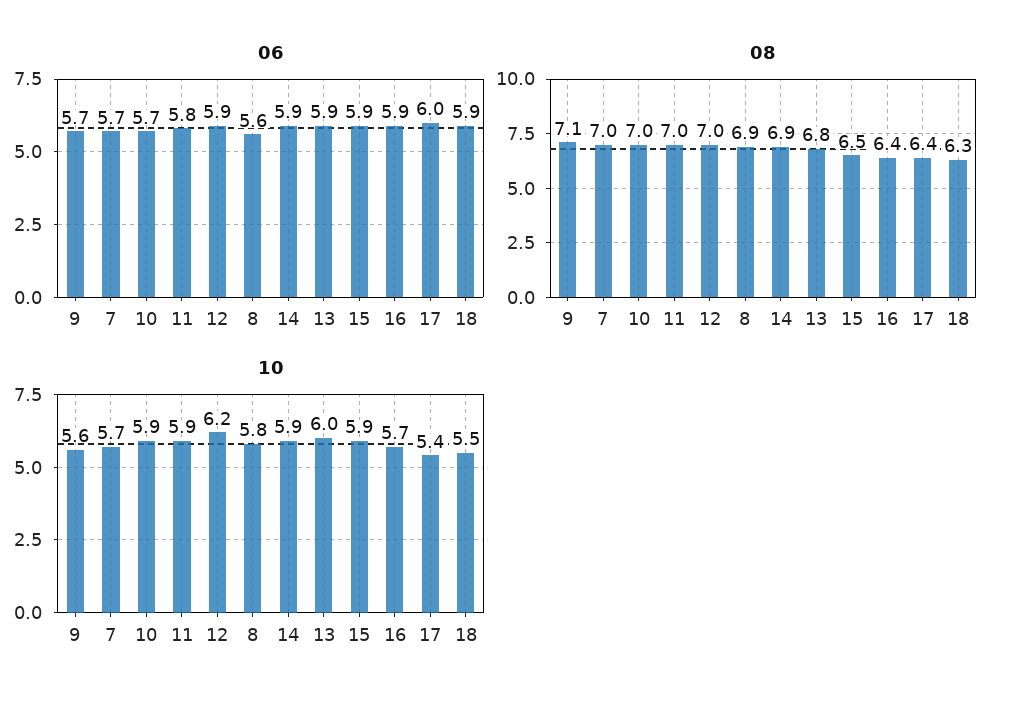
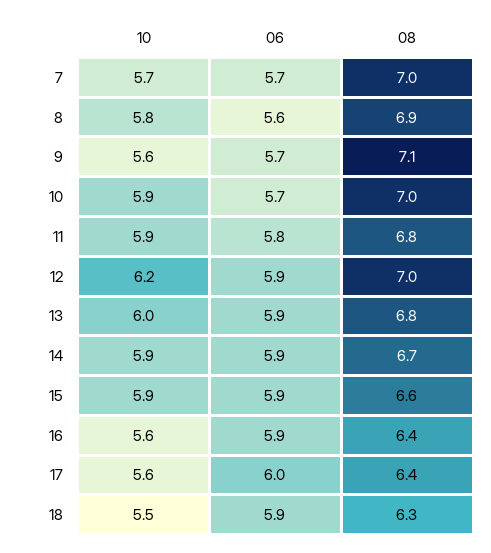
  {
    "06": {
      "9": 5.7,
      "7": 5.7,
      "10": 5.7,
      "11": 5.8,
      "12": 5.9,
      "8": 5.6,
      "14": 5.9,
      "13": 5.9,
      "15": 5.9,
      "16": 5.9,
      "17": 6,
      "18": 5.9
    },
    "08": {
      "9": 7.1,
      "7": 7,
      "10": 7,
-     "11": 7,
+     "11": 6.8,
      "12": 7,
      "8": 6.9,
-     "14": 6.9,
+     "14": 6.7,
      "13": 6.8,
-     "15": 6.5,
+     "15": 6.6,
      "16": 6.4,
      "17": 6.4,
      "18": 6.3
    },
    "10": {
      "9": 5.6,
      "7": 5.7,
      "10": 5.9,
      "11": 5.9,
      "12": 6.2,
      "8": 5.8,
      "14": 5.9,
      "13": 6,
      "15": 5.9,
-     "16": 5.7,
+     "16": 5.6,
-     "17": 5.4,
+     "17": 5.6,
      "18": 5.5
    }
  }

